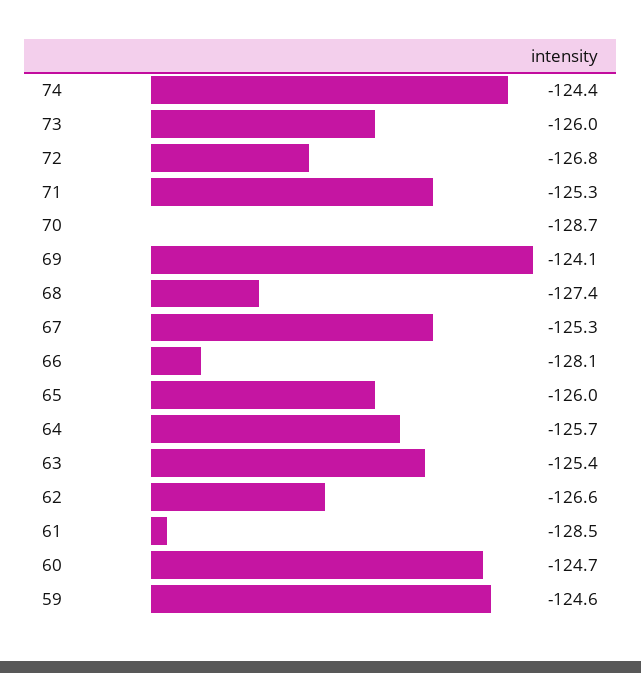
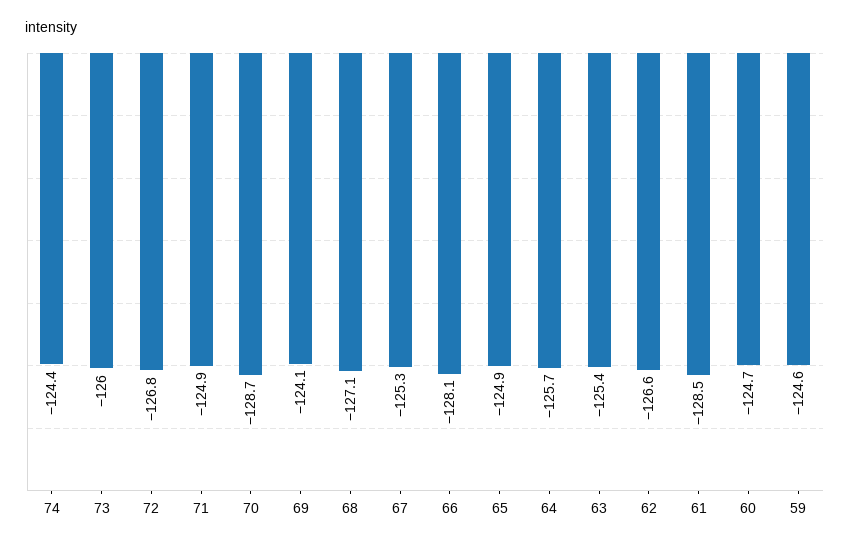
  {
    "74": -124.4,
    "73": -126,
    "72": -126.8,
-   "71": -125.3,
+   "71": -124.9,
    "70": -128.7,
    "69": -124.1,
-   "68": -127.4,
+   "68": -127.1,
    "67": -125.3,
    "66": -128.1,
-   "65": -126,
+   "65": -124.9,
    "64": -125.7,
    "63": -125.4,
    "62": -126.6,
    "61": -128.5,
    "60": -124.7,
    "59": -124.6
  }

